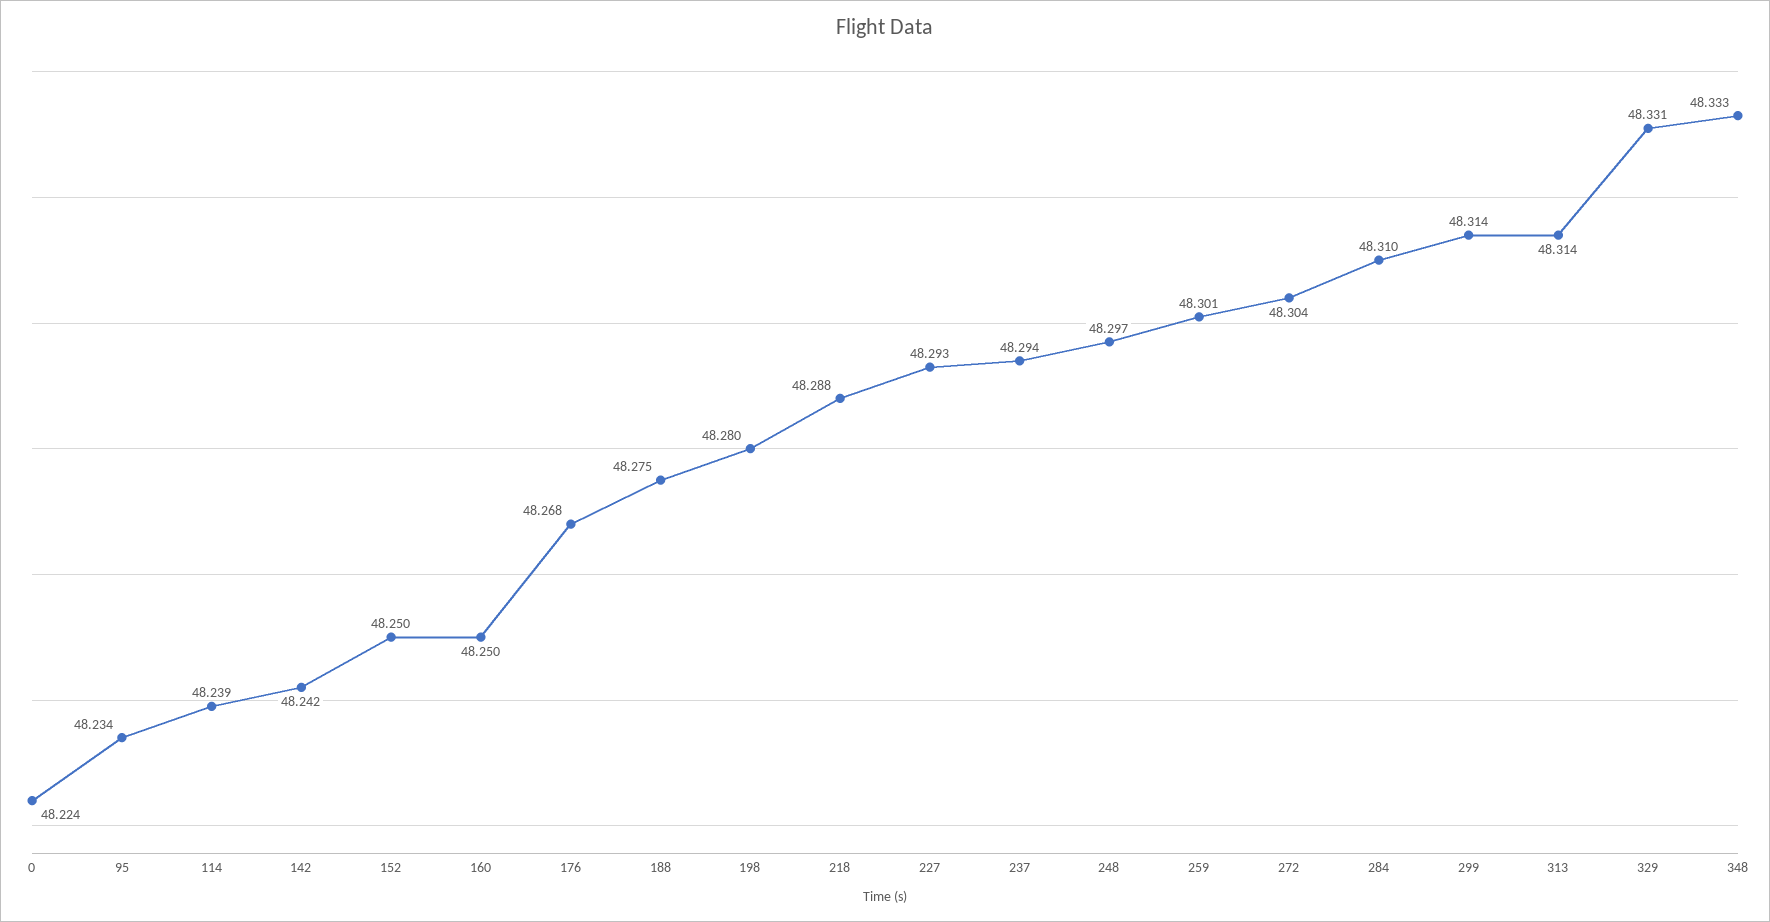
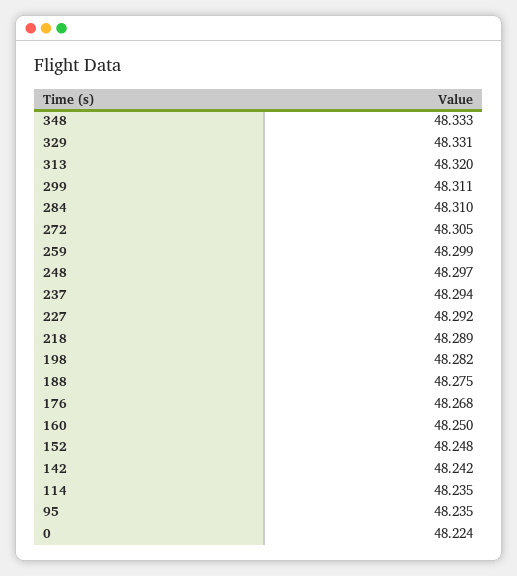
  {
    "0": 48.224,
-   "95": 48.234,
+   "95": 48.235,
-   "114": 48.239,
+   "114": 48.235,
    "142": 48.242,
-   "152": 48.25,
+   "152": 48.248,
    "160": 48.25,
    "176": 48.268,
    "188": 48.275,
-   "198": 48.28,
+   "198": 48.282,
-   "218": 48.288,
+   "218": 48.289,
-   "227": 48.293,
+   "227": 48.292,
    "237": 48.294,
    "248": 48.297,
-   "259": 48.301,
+   "259": 48.299,
-   "272": 48.304,
+   "272": 48.305,
    "284": 48.31,
-   "299": 48.314,
+   "299": 48.311,
-   "313": 48.314,
+   "313": 48.32,
    "329": 48.331,
    "348": 48.333
  }

